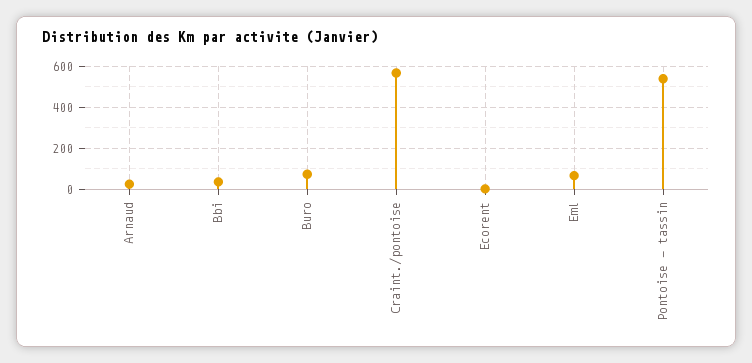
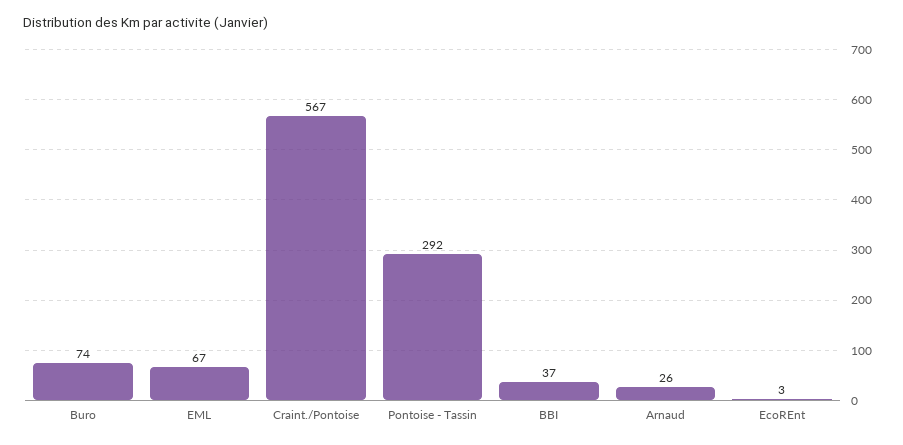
  {
    "Arnaud": 26,
    "Bbi": 37,
    "Buro": 74,
    "Craint./pontoise": 567,
    "Ecorent": 3,
    "Eml": 67,
-   "Pontoise - tassin": 550
+   "Pontoise - tassin": 292
  }

